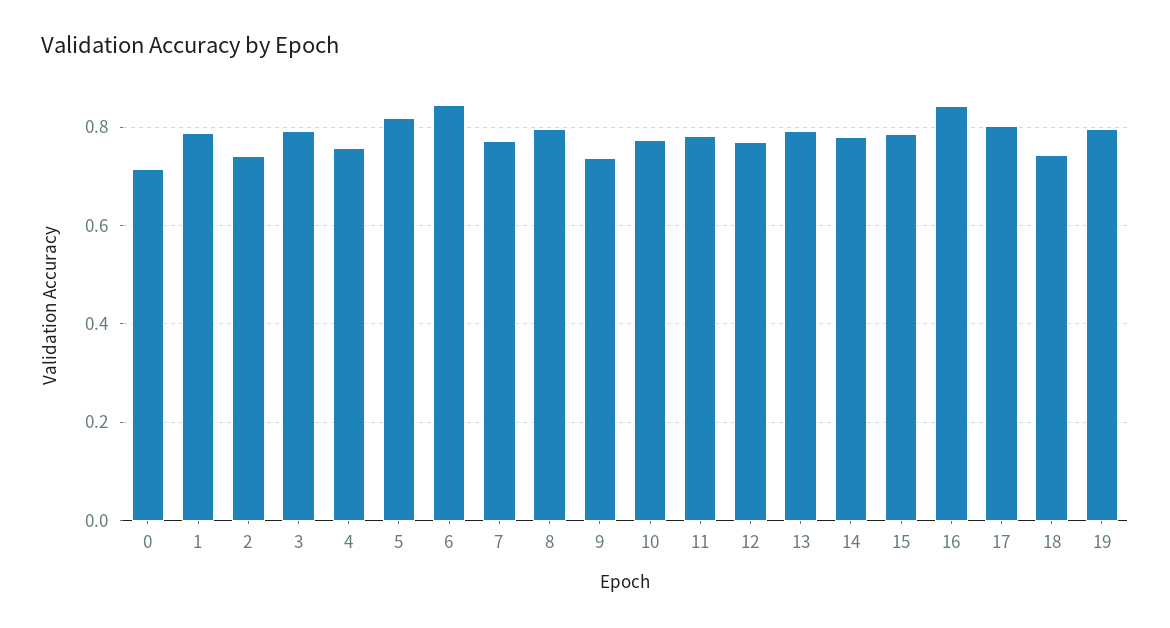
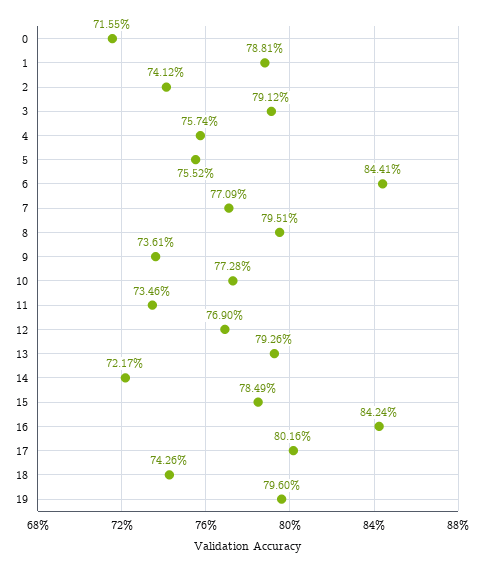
  {
    "0": 0.7155,
    "1": 0.7881,
    "2": 0.7412,
    "3": 0.7912,
    "4": 0.7574,
-   "5": 0.82,
+   "5": 0.7552,
    "6": 0.8441,
    "7": 0.7709,
    "8": 0.7951,
    "9": 0.7361,
    "10": 0.7728,
-   "11": 0.78,
+   "11": 0.7346,
    "12": 0.769,
    "13": 0.7926,
-   "14": 0.78,
+   "14": 0.7217,
    "15": 0.7849,
    "16": 0.8424,
    "17": 0.8016,
    "18": 0.7426,
    "19": 0.796
  }

